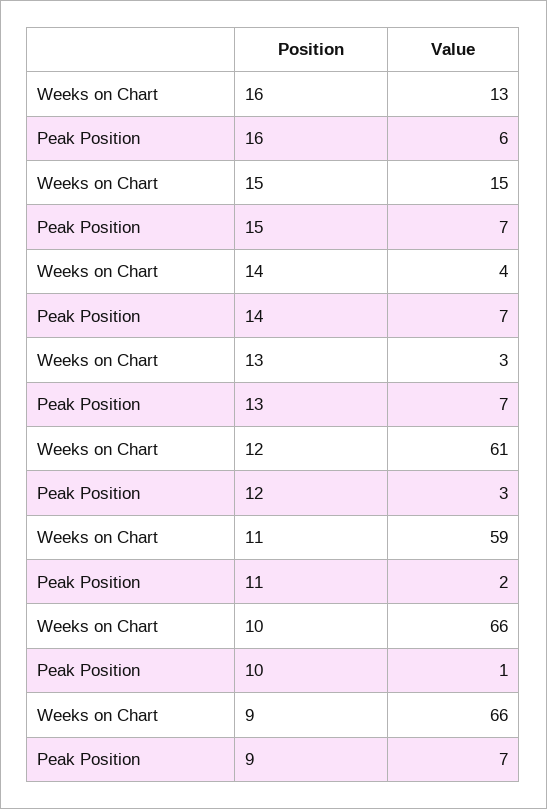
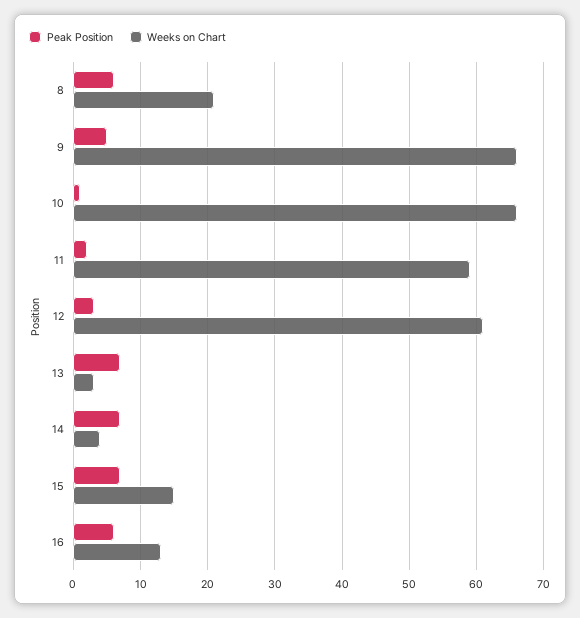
  {
    "Weeks on Chart": {
      "16": 13,
      "15": 15,
      "14": 4,
      "13": 3,
      "12": 61,
      "11": 59,
      "10": 66,
-     "9": 66
+     "9": 66,
+     "8": 21
    },
    "Peak Position": {
      "16": 6,
      "15": 7,
      "14": 7,
      "13": 7,
      "12": 3,
      "11": 2,
      "10": 1,
-     "9": 7
+     "9": 5,
+     "8": 6
    }
  }

